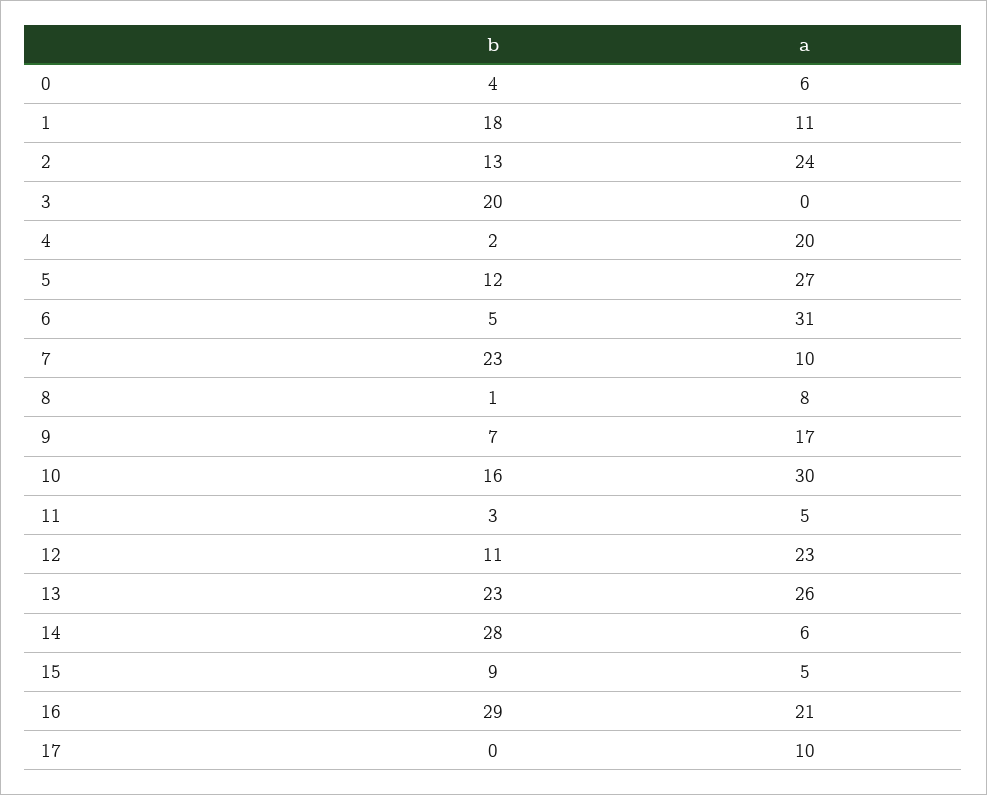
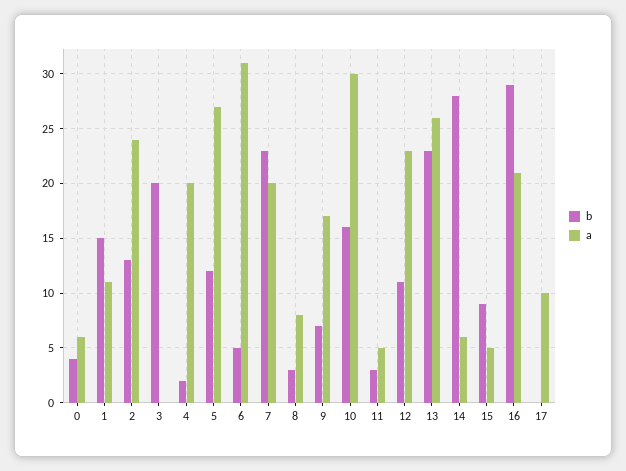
  {
    "b": {
      "0": 4,
-     "1": 18,
+     "1": 15,
      "2": 13,
      "3": 20,
      "4": 2,
      "5": 12,
      "6": 5,
      "7": 23,
-     "8": 1,
+     "8": 3,
      "9": 7,
      "10": 16,
      "11": 3,
      "12": 11,
      "13": 23,
      "14": 28,
      "15": 9,
      "16": 29,
      "17": 0
    },
    "a": {
      "0": 6,
      "1": 11,
      "2": 24,
      "3": 0,
      "4": 20,
      "5": 27,
      "6": 31,
-     "7": 10,
+     "7": 20,
      "8": 8,
      "9": 17,
      "10": 30,
      "11": 5,
      "12": 23,
      "13": 26,
      "14": 6,
      "15": 5,
      "16": 21,
      "17": 10
    }
  }

